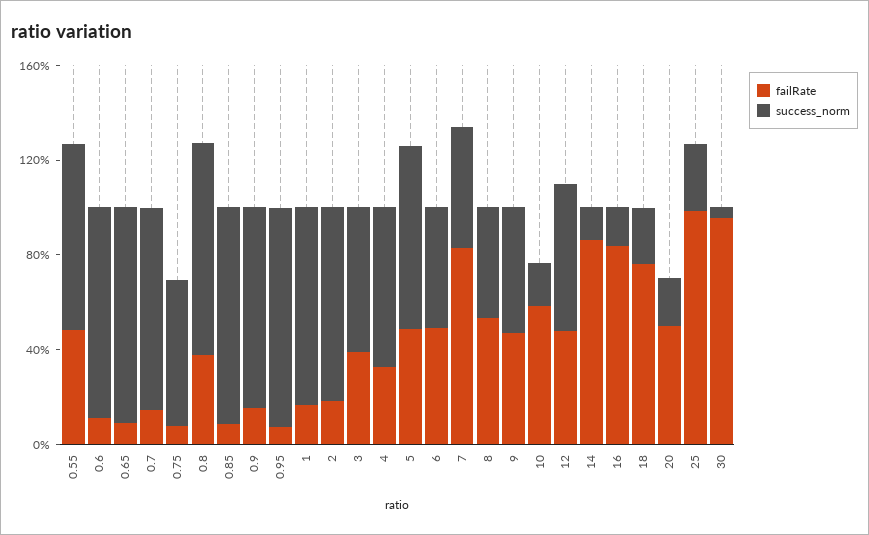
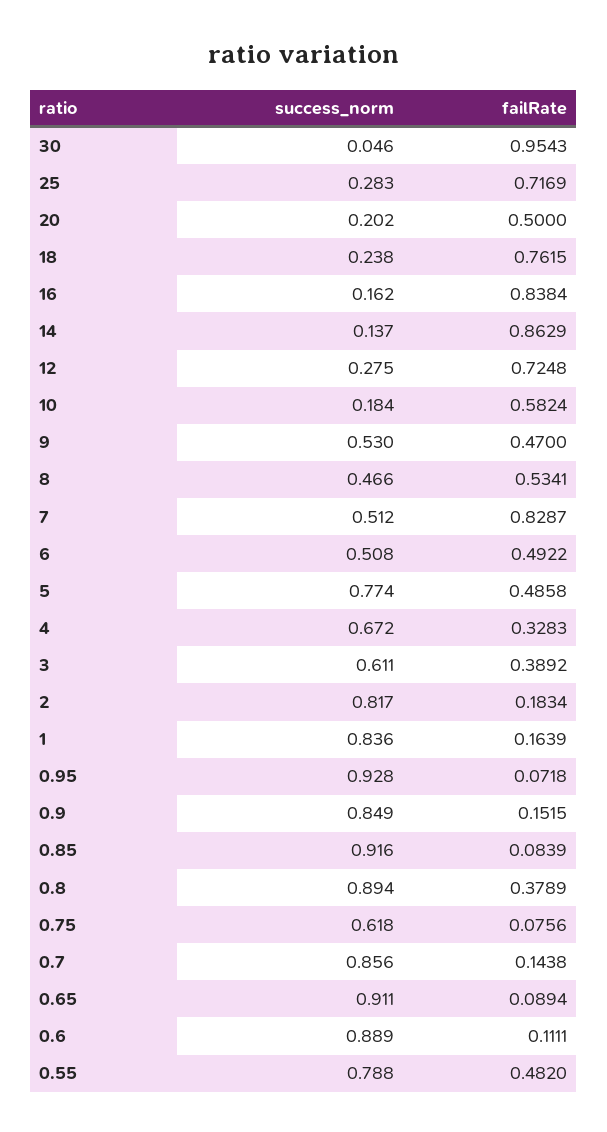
  {
    "failRate": {
      "0.55": 0.482,
      "0.6": 0.1111,
      "0.65": 0.0894,
      "0.7": 0.1438,
      "0.75": 0.0756,
      "0.8": 0.3789,
      "0.85": 0.0839,
      "0.9": 0.1515,
      "0.95": 0.0718,
      "1": 0.1639,
      "2": 0.1834,
      "3": 0.3892,
      "4": 0.3283,
      "5": 0.4858,
      "6": 0.4922,
      "7": 0.8287,
      "8": 0.5341,
      "9": 0.47,
      "10": 0.5824,
-     "12": 0.5,
+     "12": 0.7248,
      "14": 0.8629,
      "16": 0.8384,
      "18": 0.7615,
      "20": 0.5,
-     "25": 1,
+     "25": 0.7169,
      "30": 0.9543
    },
    "success_norm": {
      "0.55": 0.788,
      "0.6": 0.889,
      "0.65": 0.911,
      "0.7": 0.856,
      "0.75": 0.618,
      "0.8": 0.894,
      "0.85": 0.916,
      "0.9": 0.849,
      "0.95": 0.928,
      "1": 0.836,
      "2": 0.817,
      "3": 0.611,
      "4": 0.672,
      "5": 0.774,
      "6": 0.508,
      "7": 0.512,
      "8": 0.466,
      "9": 0.53,
      "10": 0.184,
-     "12": 0.6,
+     "12": 0.275,
      "14": 0.137,
      "16": 0.162,
      "18": 0.238,
      "20": 0.202,
      "25": 0.283,
      "30": 0.046
    }
  }

